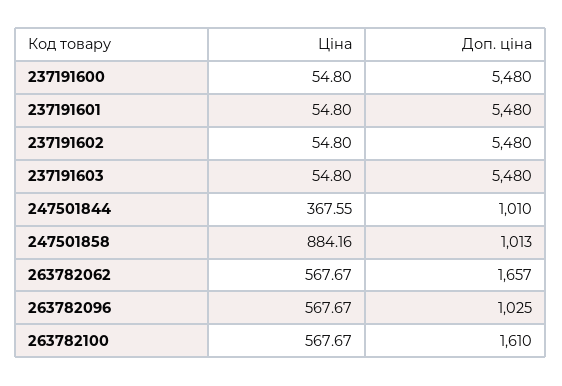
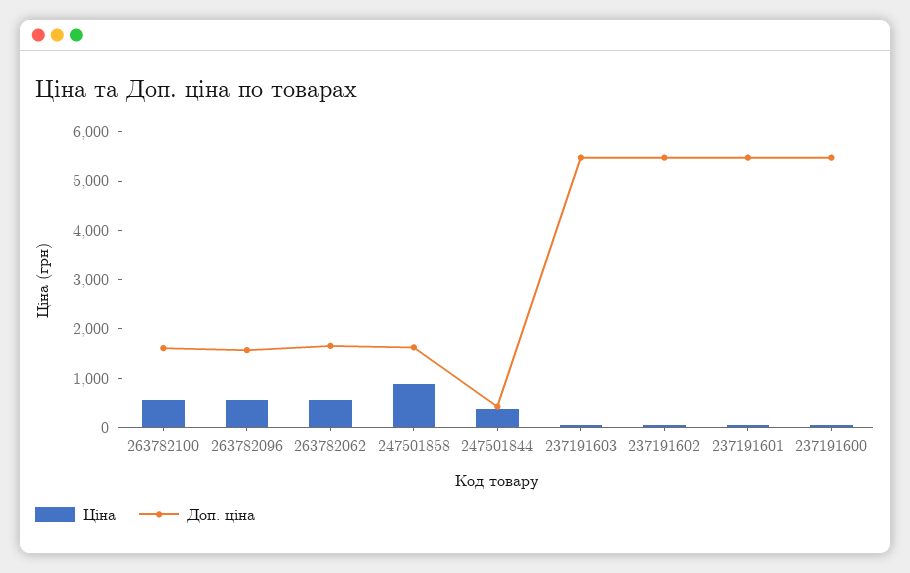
  {
    "Ціна": {
      "237191600": 54.8,
      "237191601": 54.8,
      "237191602": 54.8,
      "237191603": 54.8,
      "247501844": 367.55,
      "247501858": 884.16,
      "263782062": 567.67,
      "263782096": 567.67,
      "263782100": 567.67
    },
    "Доп. ціна": {
      "237191600": 5480,
      "237191601": 5480,
      "237191602": 5480,
      "237191603": 5480,
-     "247501844": 1010,
+     "247501844": 400,
-     "247501858": 1013,
+     "247501858": 1600,
      "263782062": 1657,
-     "263782096": 1025,
+     "263782096": 1600,
      "263782100": 1610
    }
  }

